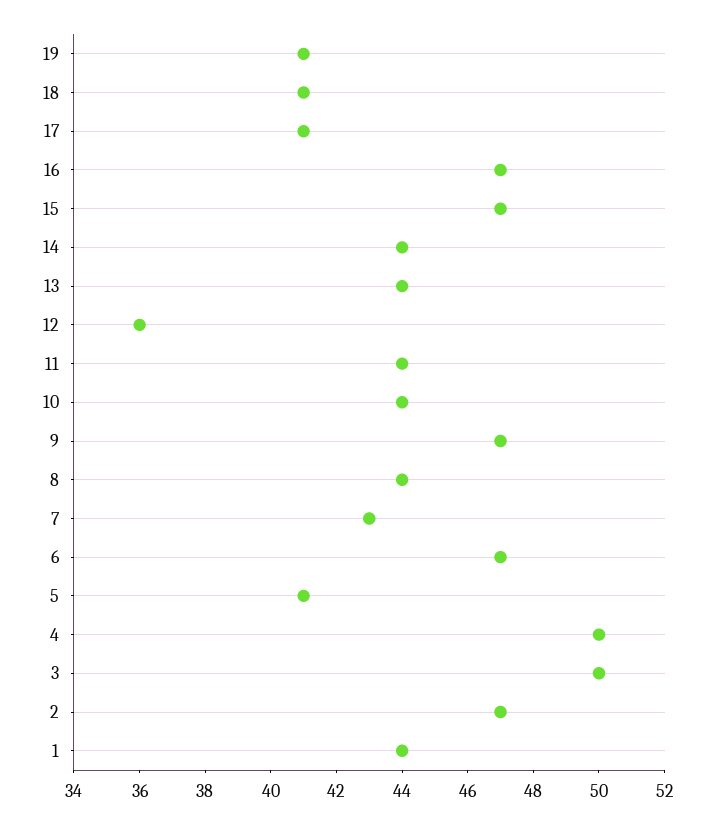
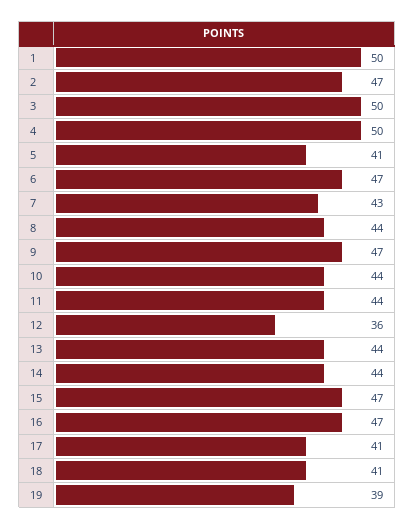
  {
-   "19": 41,
+   "19": 39,
    "18": 41,
    "17": 41,
    "16": 47,
    "15": 47,
    "14": 44,
    "13": 44,
    "12": 36,
    "11": 44,
    "10": 44,
    "9": 47,
    "8": 44,
    "7": 43,
    "6": 47,
    "5": 41,
    "4": 50,
    "3": 50,
    "2": 47,
-   "1": 44
+   "1": 50
  }

